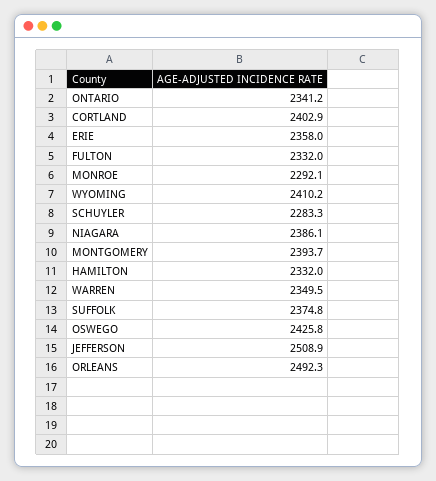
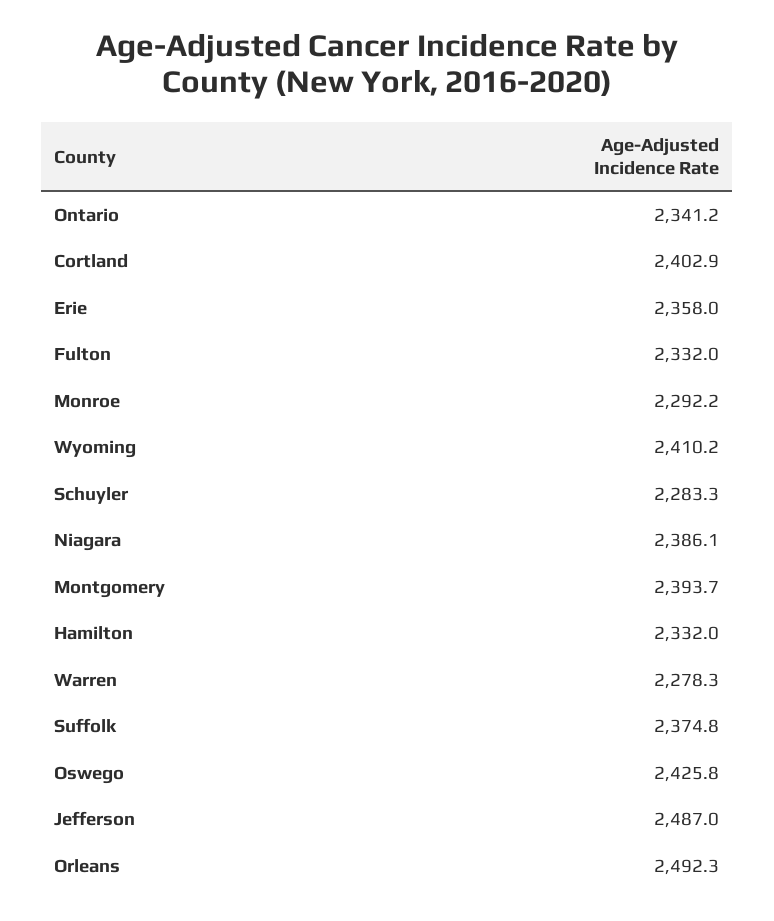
  {
    "ONTARIO": 2341.2,
    "CORTLAND": 2402.9,
    "ERIE": 2358,
    "FULTON": 2332,
-   "MONROE": 2292.1,
+   "MONROE": 2292.2,
    "WYOMING": 2410.2,
    "SCHUYLER": 2283.3,
    "NIAGARA": 2386.1,
    "MONTGOMERY": 2393.7,
    "HAMILTON": 2332,
-   "WARREN": 2349.5,
+   "WARREN": 2278.3,
    "SUFFOLK": 2374.8,
    "OSWEGO": 2425.8,
-   "JEFFERSON": 2508.9,
+   "JEFFERSON": 2487,
    "ORLEANS": 2492.3
  }

